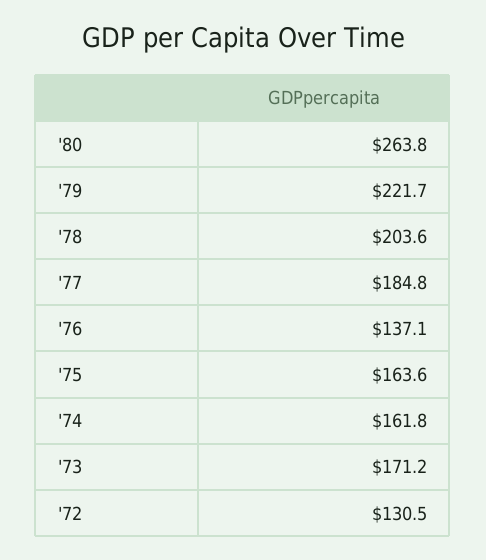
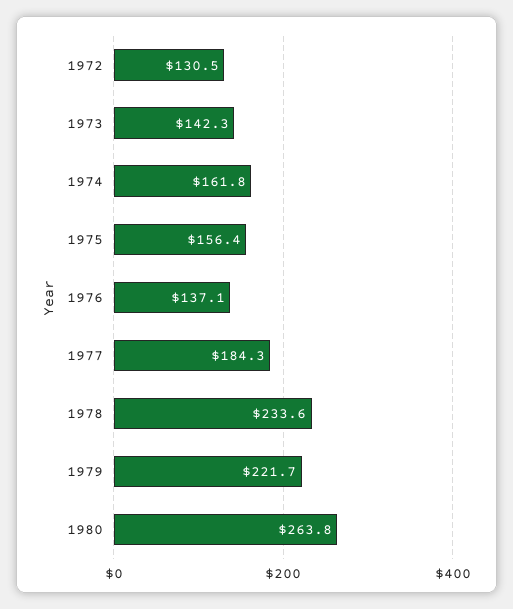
  {
    "'80": 263.8,
    "'79": 221.7,
-   "'78": 203.6,
+   "'78": 233.6,
-   "'77": 184.8,
+   "'77": 184.3,
    "'76": 137.1,
-   "'75": 163.6,
+   "'75": 156.4,
    "'74": 161.8,
-   "'73": 171.2,
+   "'73": 142.3,
    "'72": 130.5
  }

